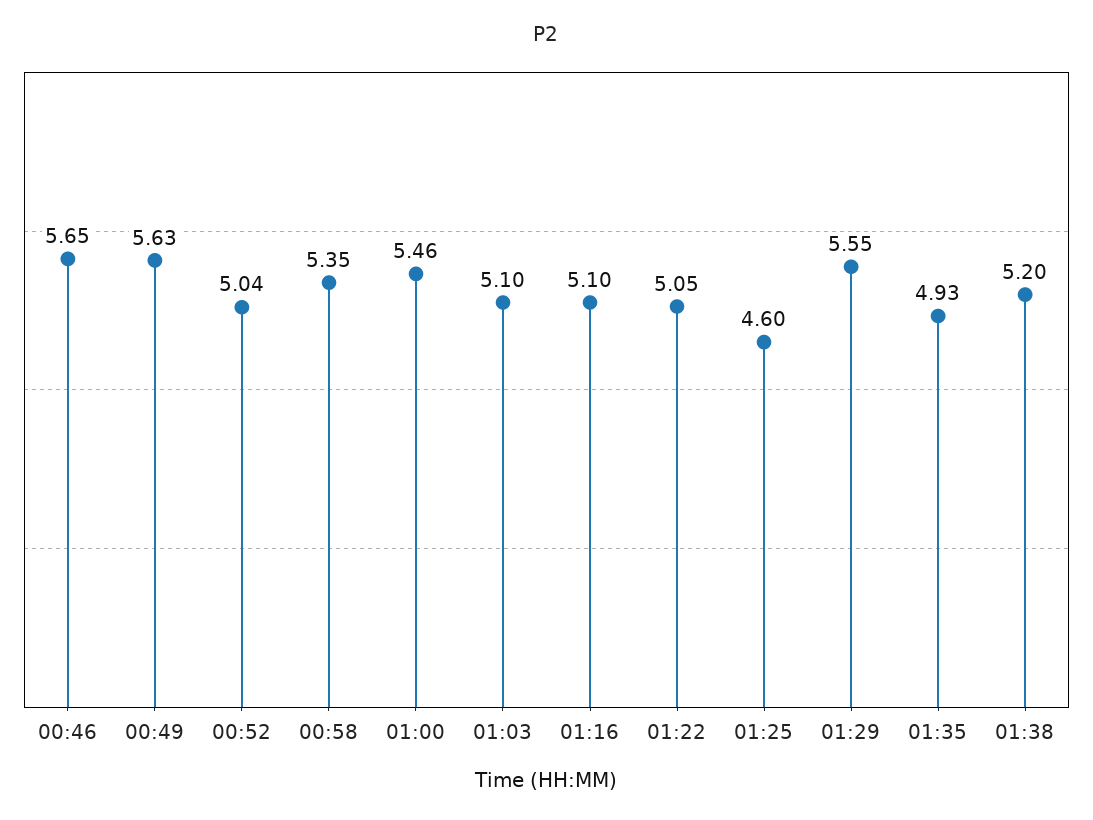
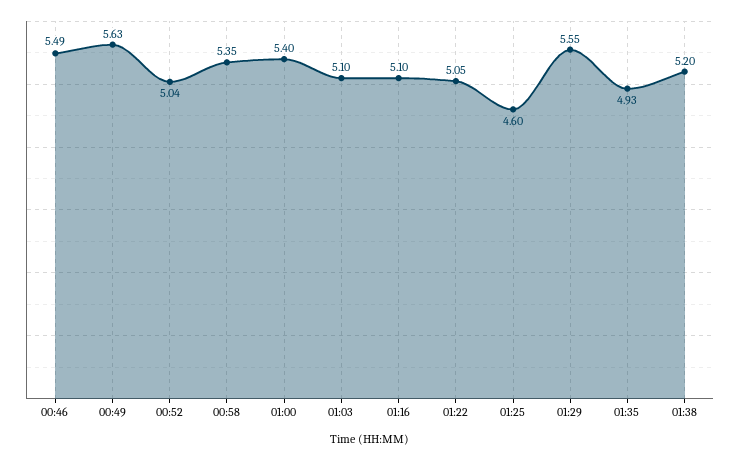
  {
-   "00:46": 5.65,
+   "00:46": 5.49,
    "00:49": 5.63,
    "00:52": 5.04,
    "00:58": 5.35,
-   "01:00": 5.46,
+   "01:00": 5.4,
    "01:03": 5.1,
    "01:16": 5.1,
    "01:22": 5.05,
    "01:25": 4.6,
    "01:29": 5.55,
    "01:35": 4.93,
    "01:38": 5.2
  }

